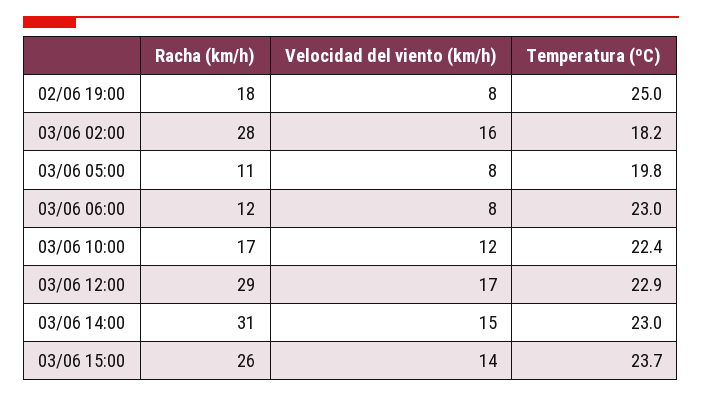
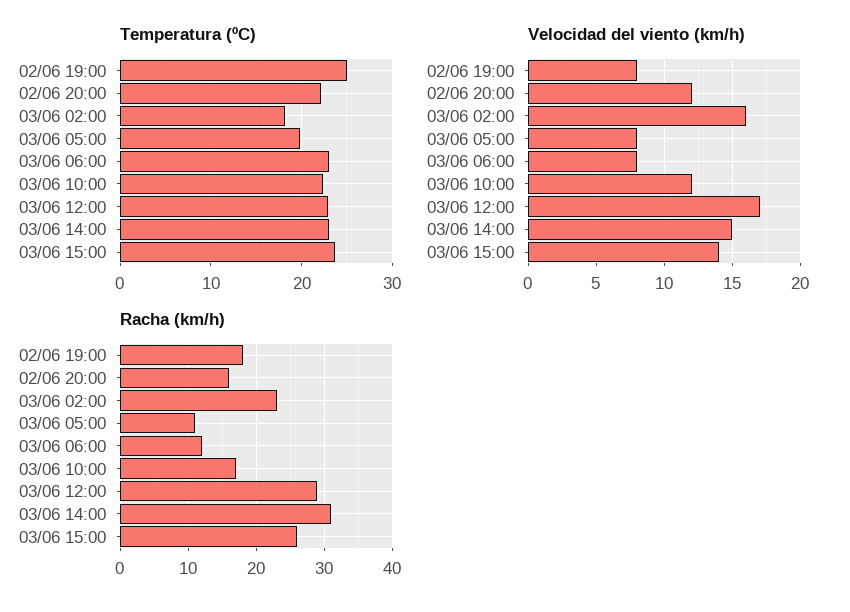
  {
    "Racha (km/h)": {
      "02/06 19:00": 18,
-     "03/06 02:00": 28,
+     "03/06 02:00": 23,
      "03/06 05:00": 11,
      "03/06 06:00": 12,
      "03/06 10:00": 17,
      "03/06 12:00": 29,
      "03/06 14:00": 31,
-     "03/06 15:00": 26
+     "03/06 15:00": 26,
+     "02/06 20:00": 16
    },
    "Velocidad del viento (km/h)": {
      "02/06 19:00": 8,
      "03/06 02:00": 16,
      "03/06 05:00": 8,
      "03/06 06:00": 8,
      "03/06 10:00": 12,
      "03/06 12:00": 17,
      "03/06 14:00": 15,
-     "03/06 15:00": 14
+     "03/06 15:00": 14,
+     "02/06 20:00": 12
    },
    "Temperatura (ºC)": {
      "02/06 19:00": 25,
      "03/06 02:00": 18.2,
      "03/06 05:00": 19.8,
      "03/06 06:00": 23,
      "03/06 10:00": 22.4,
      "03/06 12:00": 22.9,
      "03/06 14:00": 23,
-     "03/06 15:00": 23.7
+     "03/06 15:00": 23.7,
+     "02/06 20:00": 22
    }
  }

